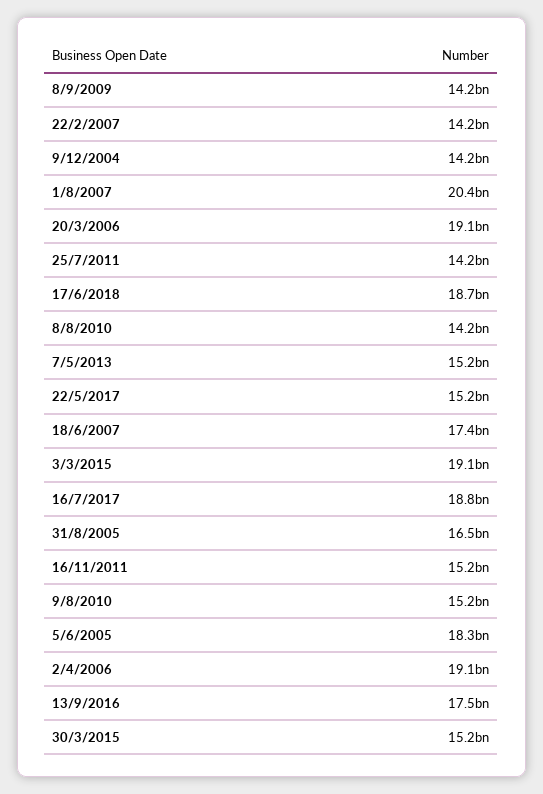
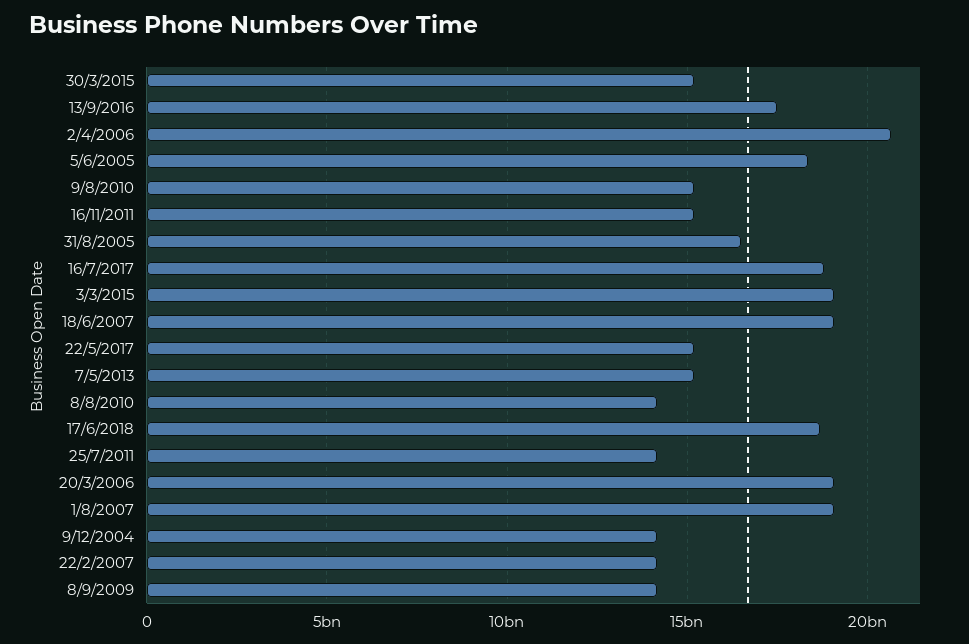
  {
    "8/9/2009": 14200000000,
    "22/2/2007": 14200000000,
    "9/12/2004": 14200000000,
-   "1/8/2007": 20400000000,
+   "1/8/2007": 19000000000,
    "20/3/2006": 19100000000,
    "25/7/2011": 14200000000,
    "17/6/2018": 18700000000,
    "8/8/2010": 14200000000,
    "7/5/2013": 15200000000,
    "22/5/2017": 15200000000,
-   "18/6/2007": 17400000000,
+   "18/6/2007": 19000000000,
    "3/3/2015": 19100000000,
    "16/7/2017": 18800000000,
    "31/8/2005": 16500000000,
    "16/11/2011": 15200000000,
    "9/8/2010": 15200000000,
    "5/6/2005": 18300000000,
-   "2/4/2006": 19100000000,
+   "2/4/2006": 20500000000,
    "13/9/2016": 17500000000,
    "30/3/2015": 15200000000
  }

